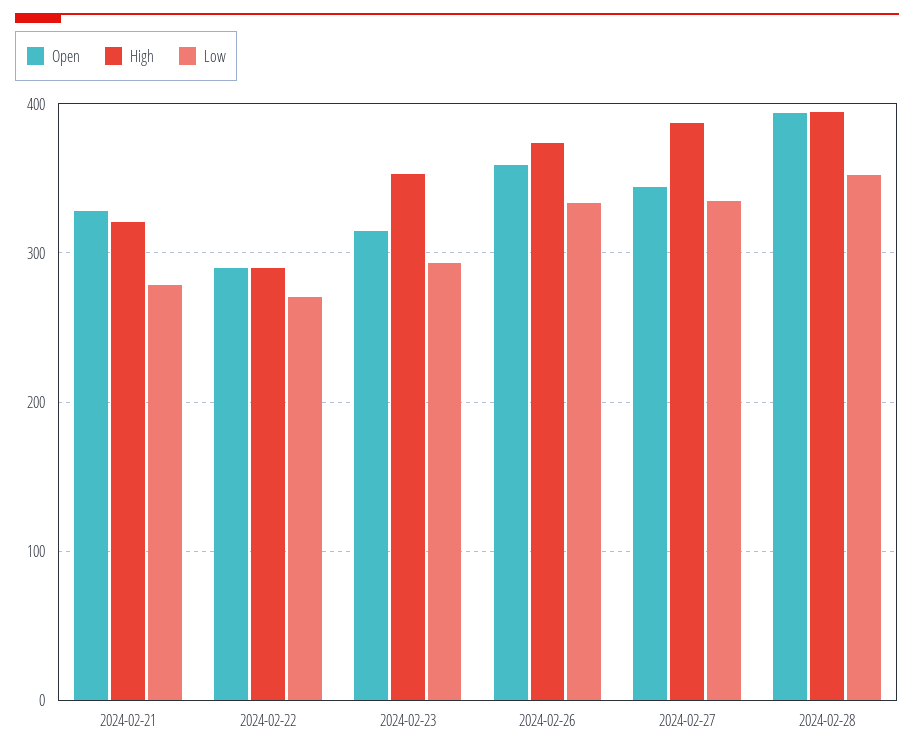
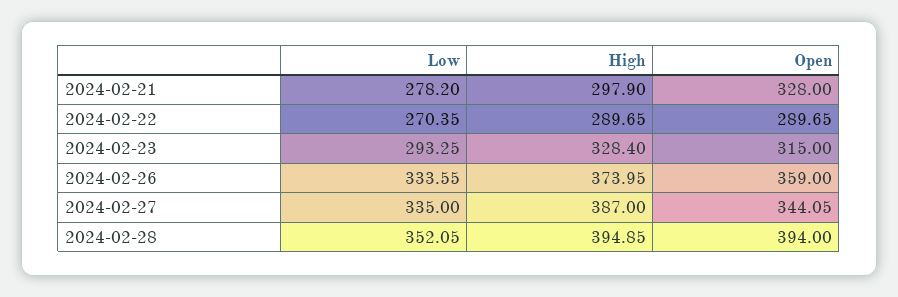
  {
    "Open": {
      "2024-02-21": 328,
      "2024-02-22": 289.65,
      "2024-02-23": 315,
      "2024-02-26": 359,
      "2024-02-27": 344.05,
      "2024-02-28": 394
    },
    "High": {
-     "2024-02-21": 320,
+     "2024-02-21": 297.9,
      "2024-02-22": 289.65,
-     "2024-02-23": 350,
+     "2024-02-23": 328.4,
      "2024-02-26": 373.95,
      "2024-02-27": 387,
      "2024-02-28": 394.85
    },
    "Low": {
      "2024-02-21": 278.2,
      "2024-02-22": 270.35,
      "2024-02-23": 293.25,
      "2024-02-26": 333.55,
      "2024-02-27": 335,
      "2024-02-28": 352.05
    }
  }

